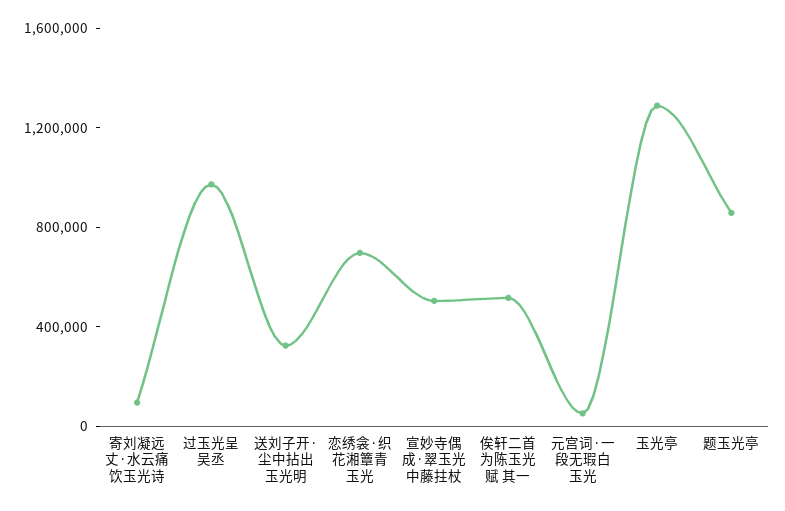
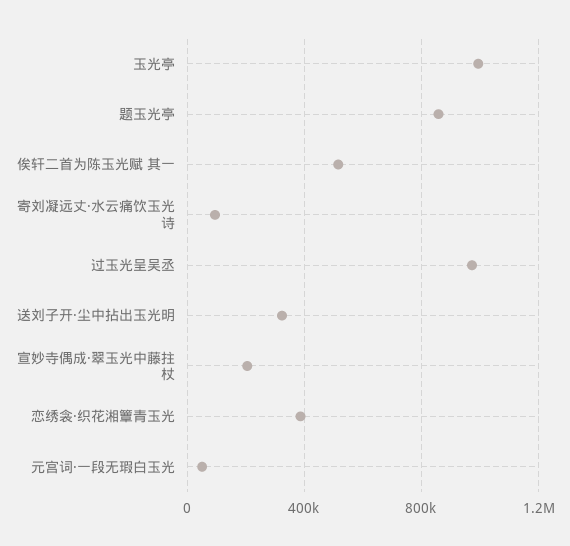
  {
    "寄刘凝远丈·水云痛饮玉光诗": 100000,
    "过玉光呈吴丞": 950000,
    "送刘子开·尘中拈出玉光明": 300000,
-   "恋绣衾·织花湘簟青玉光": 700000,
+   "恋绣衾·织花湘簟青玉光": 400000,
-   "宣妙寺偶成·翠玉光中藤拄杖": 500000,
+   "宣妙寺偶成·翠玉光中藤拄杖": 200000,
    "俟轩二首为陈玉光赋 其一": 500000,
    "元宫词·一段无瑕白玉光": 50000,
-   "玉光亭": 1300000,
+   "玉光亭": 1000000,
    "题玉光亭": 850000
  }

